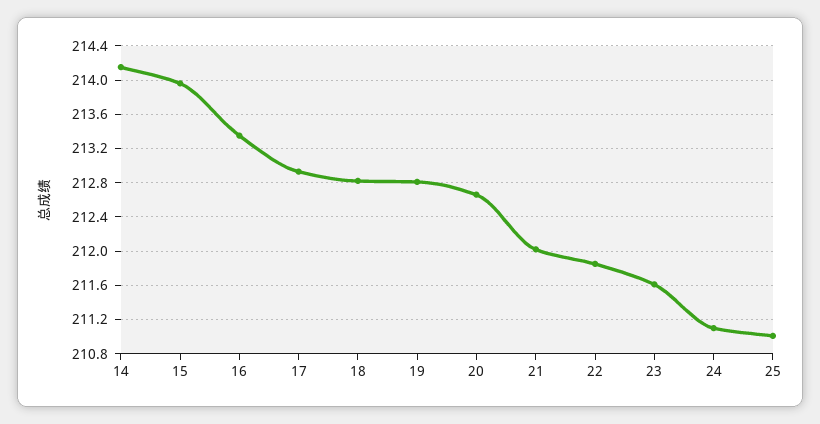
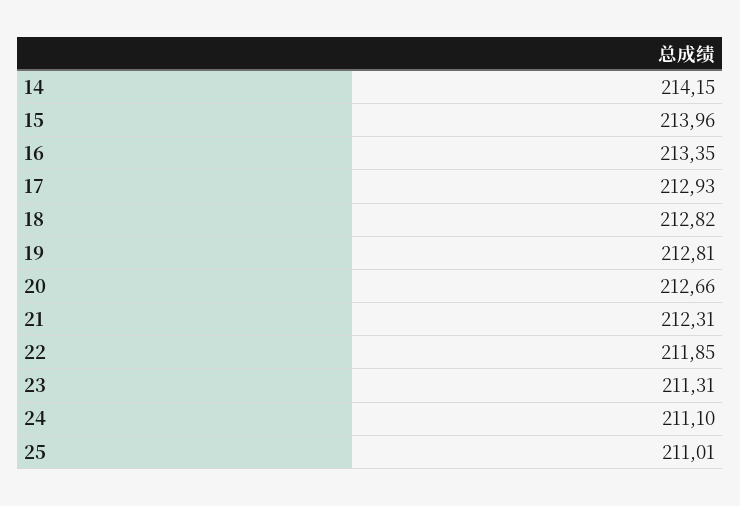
  {
    "14": 214.15,
    "15": 213.96,
    "16": 213.35,
    "17": 212.93,
    "18": 212.82,
    "19": 212.81,
    "20": 212.66,
-   "21": 212,
+   "21": 212.31,
    "22": 211.85,
-   "23": 211.6,
+   "23": 211.31,
    "24": 211.1,
    "25": 211.01
  }

